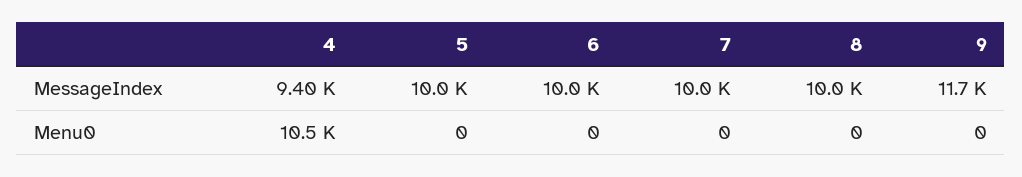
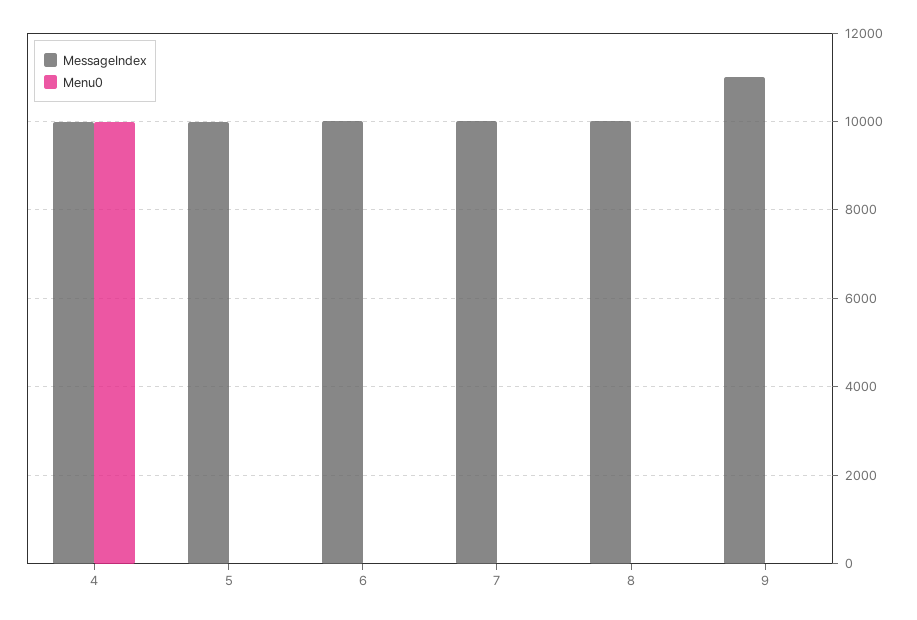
  {
    "MessageIndex": {
-     "4": 9400,
+     "4": 10000,
      "5": 10000,
      "6": 10000,
      "7": 10000,
      "8": 10000,
-     "9": 11700
+     "9": 11000
    },
    "Menu0": {
-     "4": 10500,
+     "4": 10000,
      "5": 0,
      "6": 0,
      "7": 0,
      "8": 0,
      "9": 0
    }
  }

